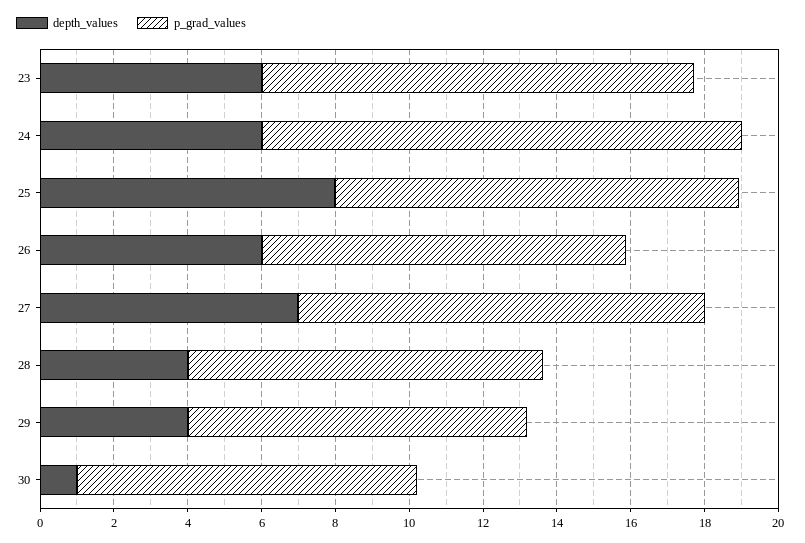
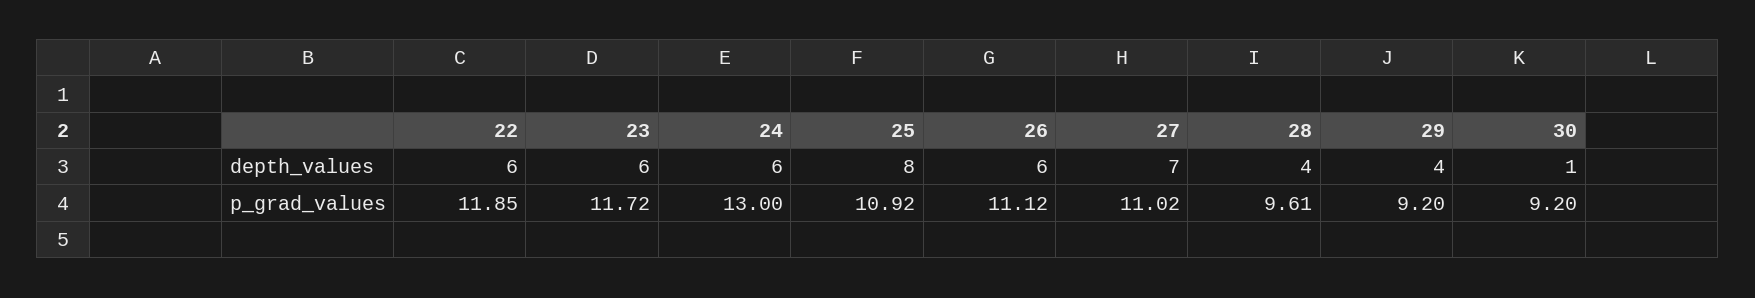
  {
    "depth_values": {
      "23": 6,
      "24": 6,
      "25": 8,
      "26": 6,
      "27": 7,
      "28": 4,
      "29": 4,
-     "30": 1
+     "30": 1,
+     "22": 6
    },
    "p_grad_values": {
      "23": 11.72,
      "24": 13,
      "25": 10.92,
-     "26": 10,
+     "26": 11.12,
      "27": 11.02,
      "28": 9.61,
      "29": 9.2,
-     "30": 9.2
+     "30": 9.2,
+     "22": 11.85
    }
  }

